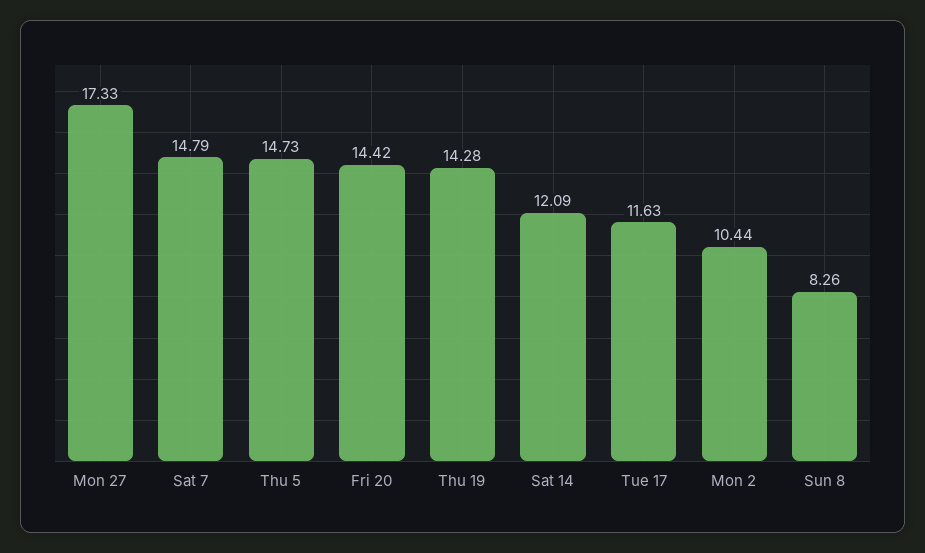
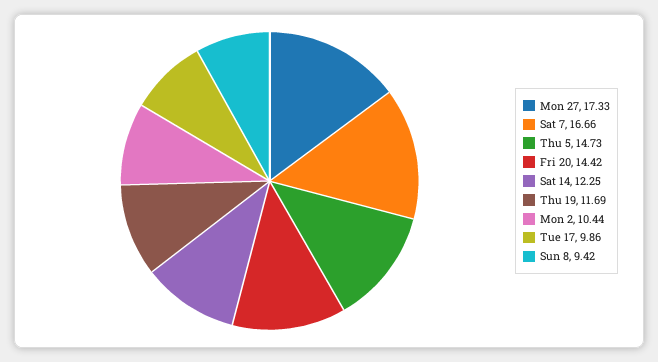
  {
    "Mon 27": 17.33,
-   "Sat 7": 14.79,
+   "Sat 7": 16.66,
    "Thu 5": 14.73,
    "Fri 20": 14.42,
-   "Thu 19": 14.28,
+   "Thu 19": 11.69,
-   "Sat 14": 12.09,
+   "Sat 14": 12.25,
-   "Tue 17": 11.63,
+   "Tue 17": 9.86,
    "Mon 2": 10.44,
-   "Sun 8": 8.26
+   "Sun 8": 9.42
  }

